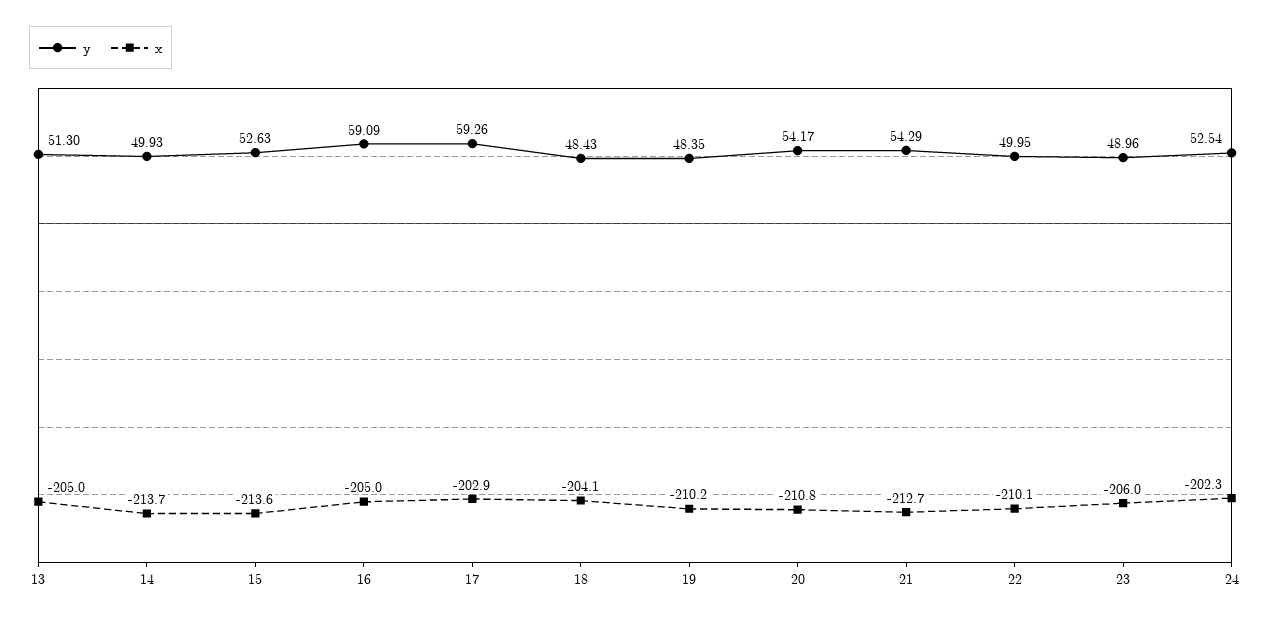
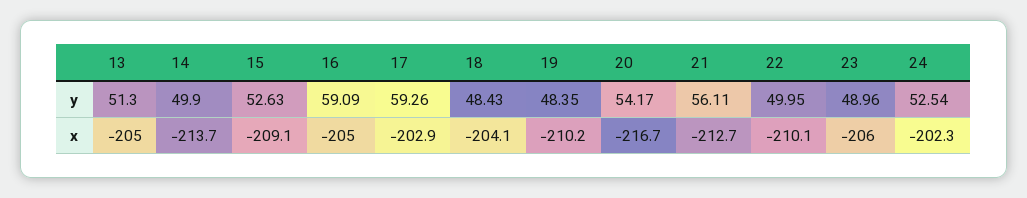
  {
    "y": {
      "13": 51.3,
-     "14": 49.93,
+     "14": 49.9,
      "15": 52.63,
      "16": 59.09,
      "17": 59.26,
      "18": 48.43,
      "19": 48.35,
      "20": 54.17,
-     "21": 54.29,
+     "21": 56.11,
      "22": 49.95,
      "23": 48.96,
      "24": 52.54
    },
    "x": {
      "13": -205,
      "14": -213.7,
-     "15": -213.6,
+     "15": -209.1,
      "16": -205,
      "17": -202.9,
      "18": -204.1,
      "19": -210.2,
-     "20": -210.8,
+     "20": -216.7,
      "21": -212.7,
      "22": -210.1,
      "23": -206,
      "24": -202.3
    }
  }

